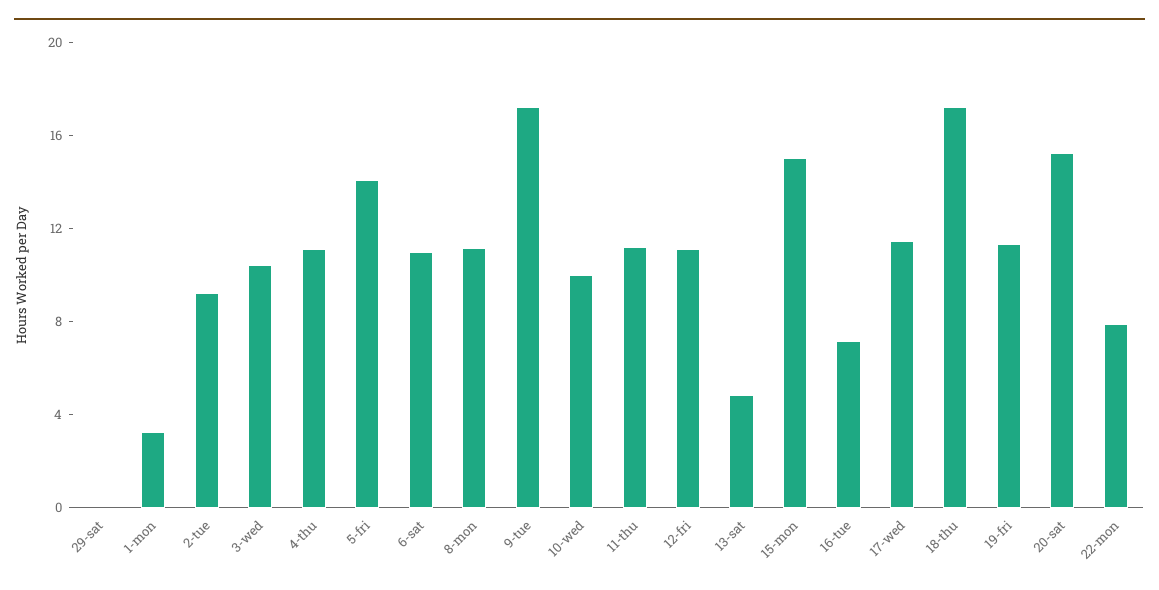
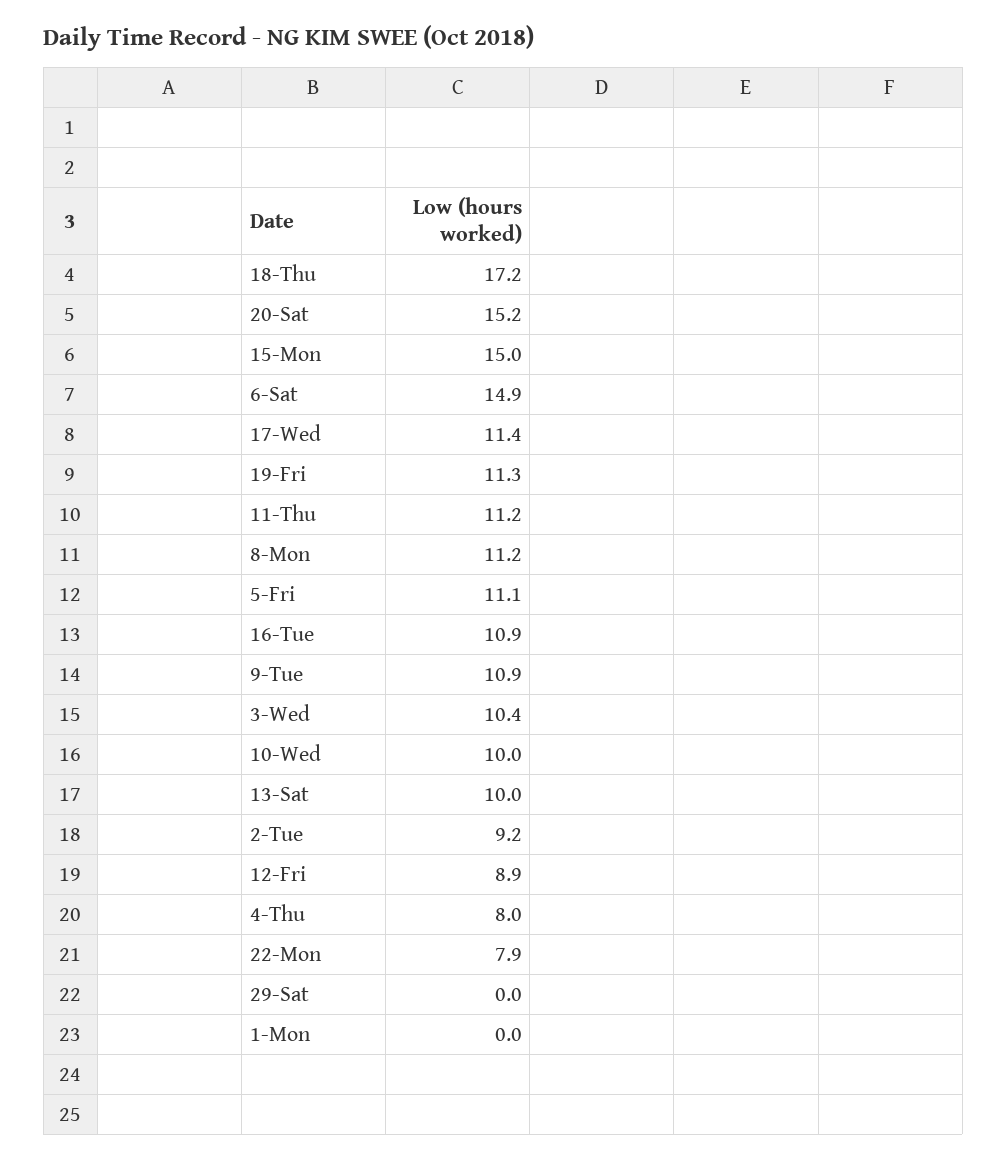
  {
    "29-sat": 0,
-   "1-mon": 3,
+   "1-mon": 0,
    "2-tue": 9.2,
    "3-wed": 10.4,
-   "4-thu": 11,
+   "4-thu": 8,
-   "5-fri": 14,
+   "5-fri": 11.1,
-   "6-sat": 11,
+   "6-sat": 14.9,
    "8-mon": 11.2,
-   "9-tue": 17,
+   "9-tue": 10.9,
    "10-wed": 10,
    "11-thu": 11.2,
-   "12-fri": 11,
+   "12-fri": 8.9,
-   "13-sat": 5,
+   "13-sat": 10,
    "15-mon": 15,
-   "16-tue": 7,
+   "16-tue": 10.9,
    "17-wed": 11.4,
    "18-thu": 17.2,
    "19-fri": 11.3,
    "20-sat": 15.2,
    "22-mon": 7.9
  }

